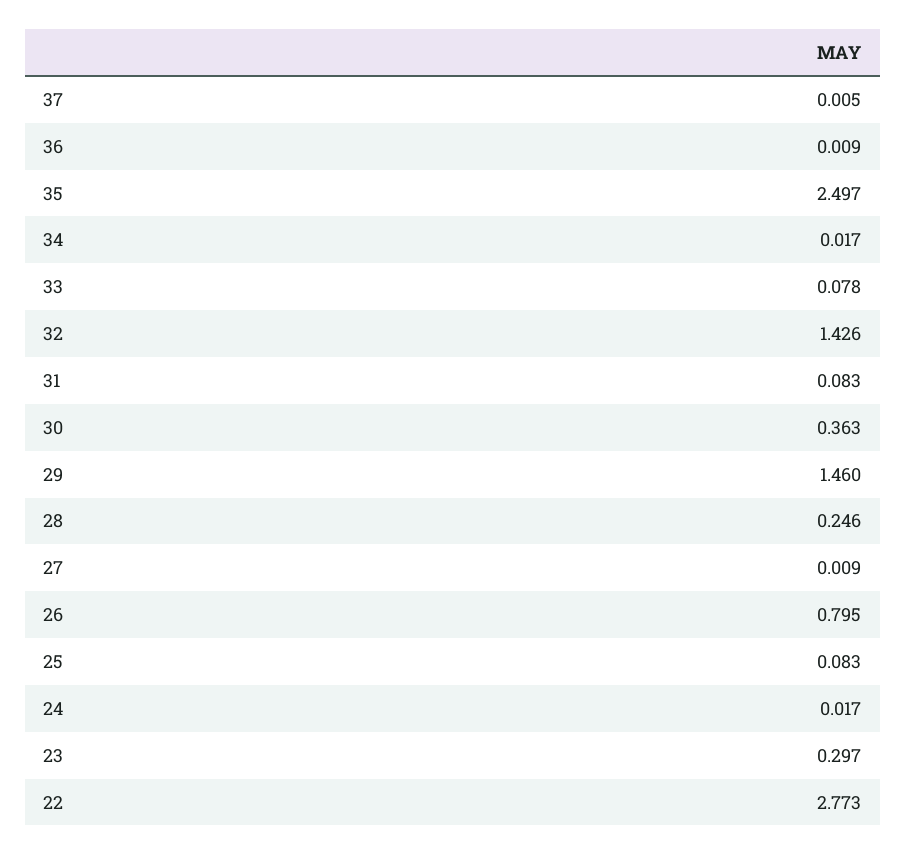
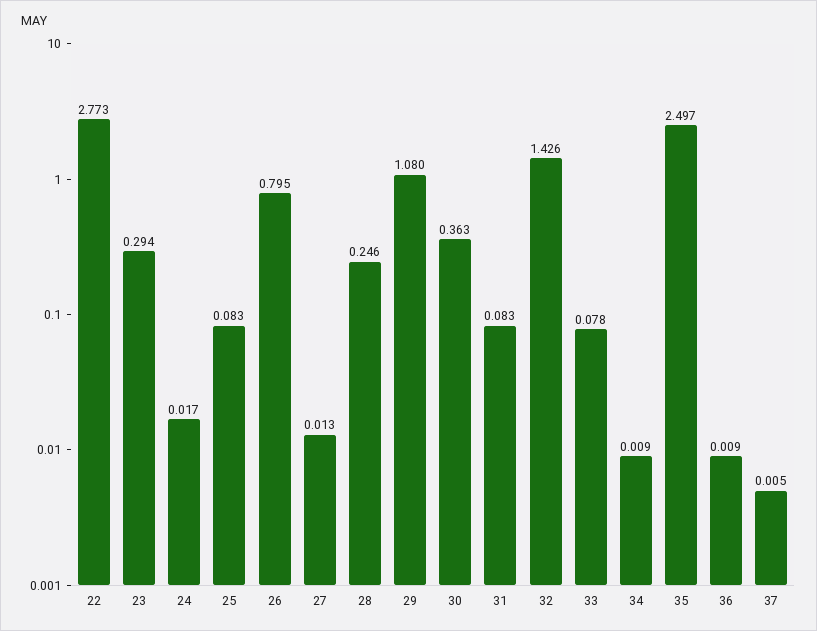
  {
    "37": 0.005,
    "36": 0.009,
    "35": 2.497,
-   "34": 0.017,
+   "34": 0.009,
    "33": 0.078,
    "32": 1.426,
    "31": 0.083,
    "30": 0.363,
-   "29": 1.46,
+   "29": 1.08,
    "28": 0.246,
-   "27": 0.009,
+   "27": 0.013,
    "26": 0.795,
    "25": 0.083,
    "24": 0.017,
-   "23": 0.297,
+   "23": 0.294,
    "22": 2.773
  }

